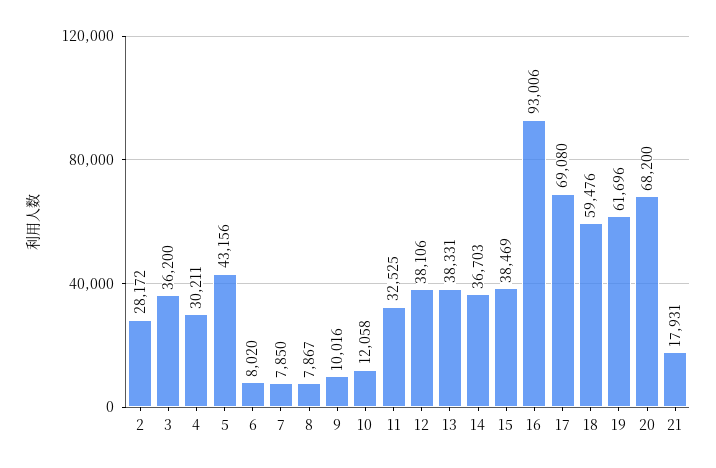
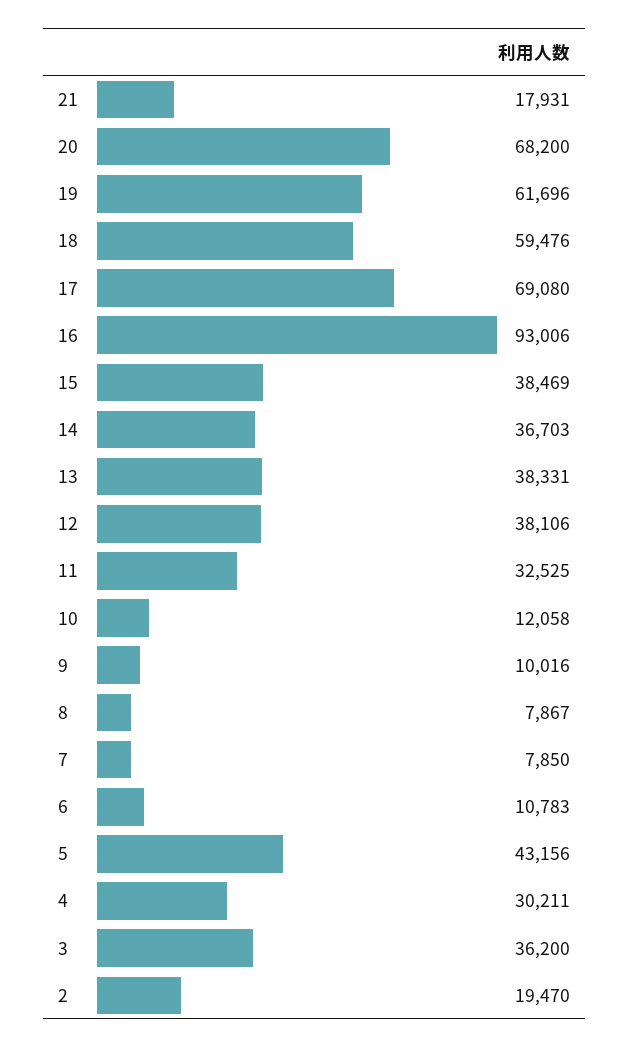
  {
-   "2": 28172,
+   "2": 19470,
    "3": 36200,
    "4": 30211,
    "5": 43156,
-   "6": 8020,
+   "6": 10783,
    "7": 7850,
    "8": 7867,
    "9": 10016,
    "10": 12058,
    "11": 32525,
    "12": 38106,
    "13": 38331,
    "14": 36703,
    "15": 38469,
    "16": 93006,
    "17": 69080,
    "18": 59476,
    "19": 61696,
    "20": 68200,
    "21": 17931
  }

